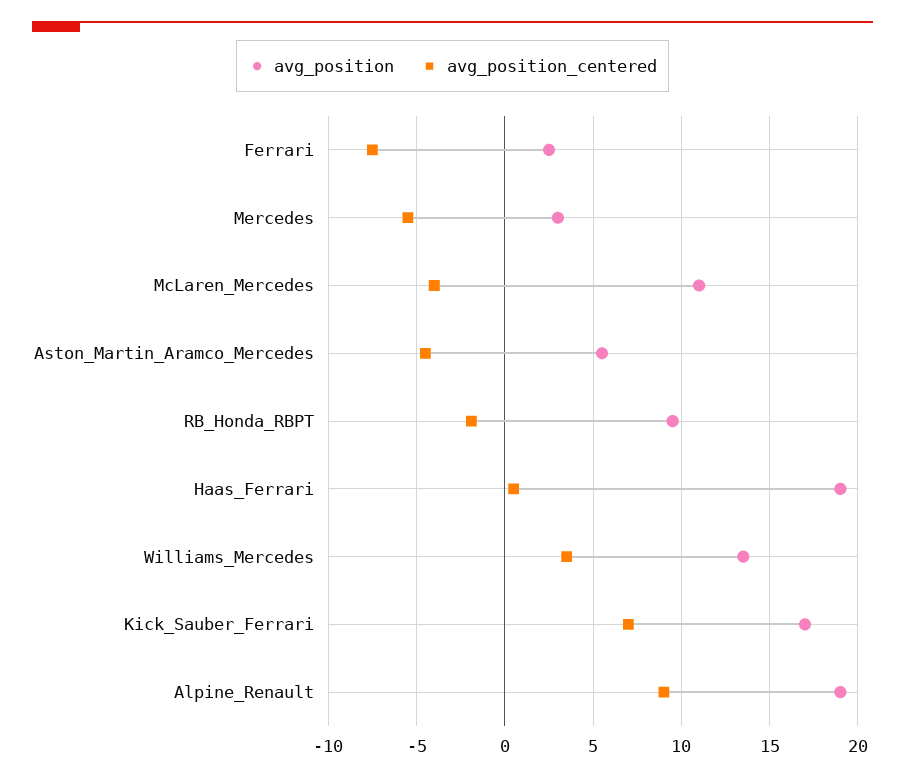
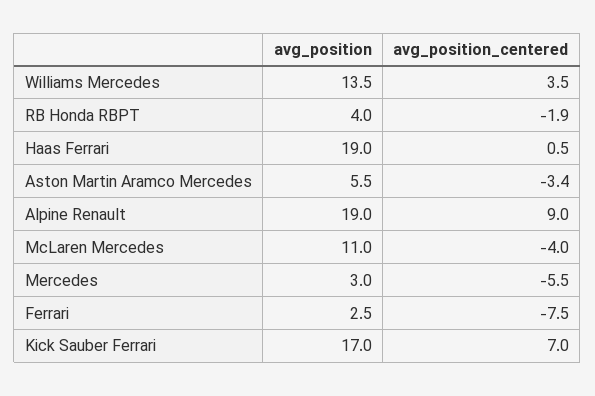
  {
    "avg_position": {
      "Ferrari": 2.5,
      "Mercedes": 3,
      "McLaren_Mercedes": 11,
      "Aston_Martin_Aramco_Mercedes": 5.5,
-     "RB_Honda_RBPT": 9.5,
+     "RB_Honda_RBPT": 4,
      "Haas_Ferrari": 19,
      "Williams_Mercedes": 13.5,
      "Kick_Sauber_Ferrari": 17,
      "Alpine_Renault": 19
    },
    "avg_position_centered": {
      "Ferrari": -7.5,
      "Mercedes": -5.5,
      "McLaren_Mercedes": -4,
-     "Aston_Martin_Aramco_Mercedes": -4.5,
+     "Aston_Martin_Aramco_Mercedes": -3.4,
      "RB_Honda_RBPT": -1.9,
      "Haas_Ferrari": 0.5,
      "Williams_Mercedes": 3.5,
      "Kick_Sauber_Ferrari": 7,
      "Alpine_Renault": 9
    }
  }

